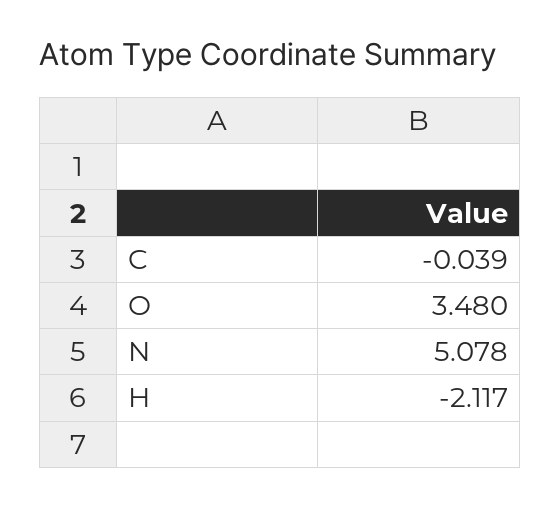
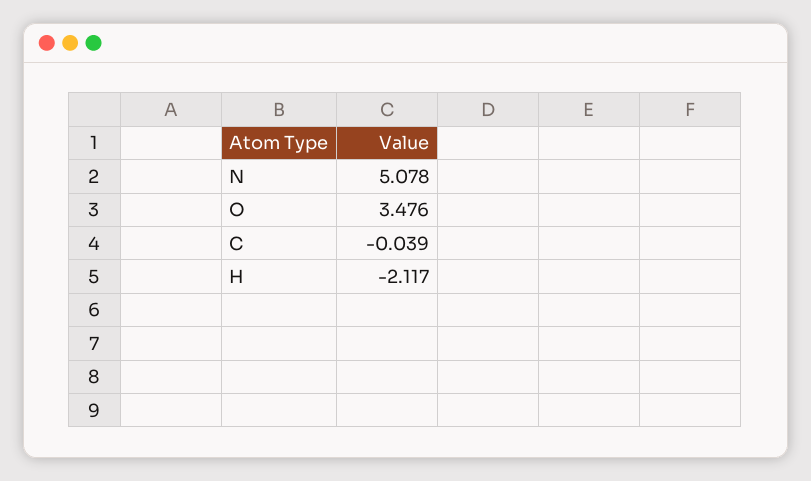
  {
    "C": -0.039,
-   "O": 3.48,
+   "O": 3.476,
    "N": 5.078,
    "H": -2.117
  }

